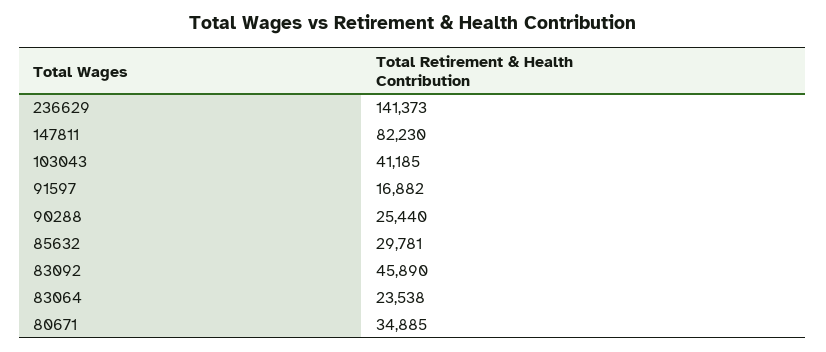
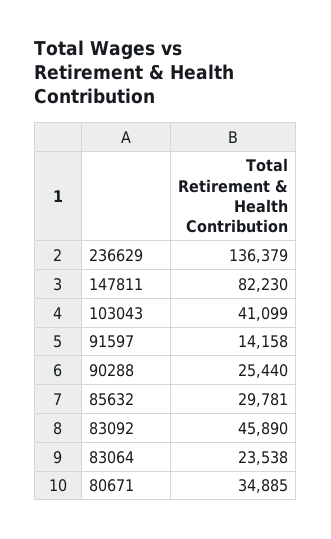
  {
-   "236629": 141373,
+   "236629": 136379,
    "147811": 82230,
-   "103043": 41185,
+   "103043": 41099,
-   "91597": 16882,
+   "91597": 14158,
    "90288": 25440,
    "85632": 29781,
    "83092": 45890,
    "83064": 23538,
    "80671": 34885
  }

